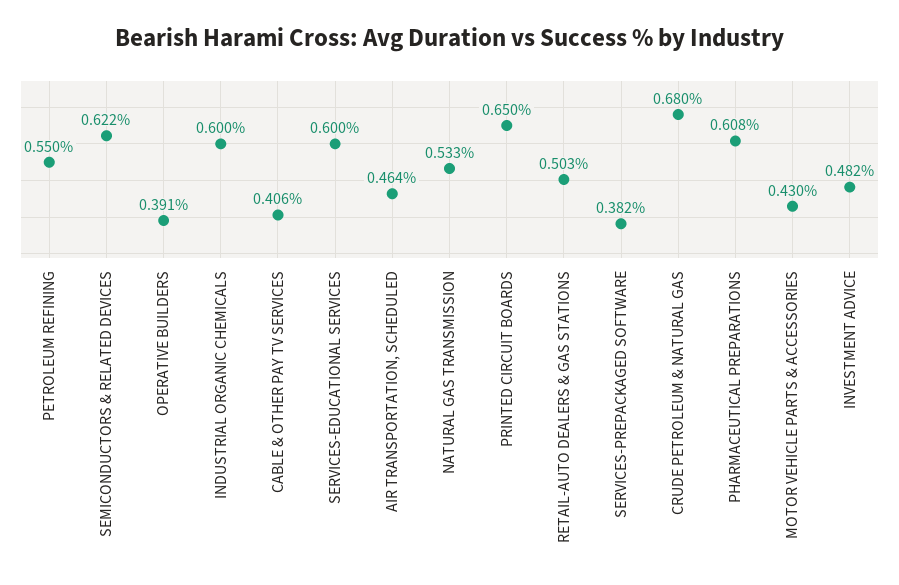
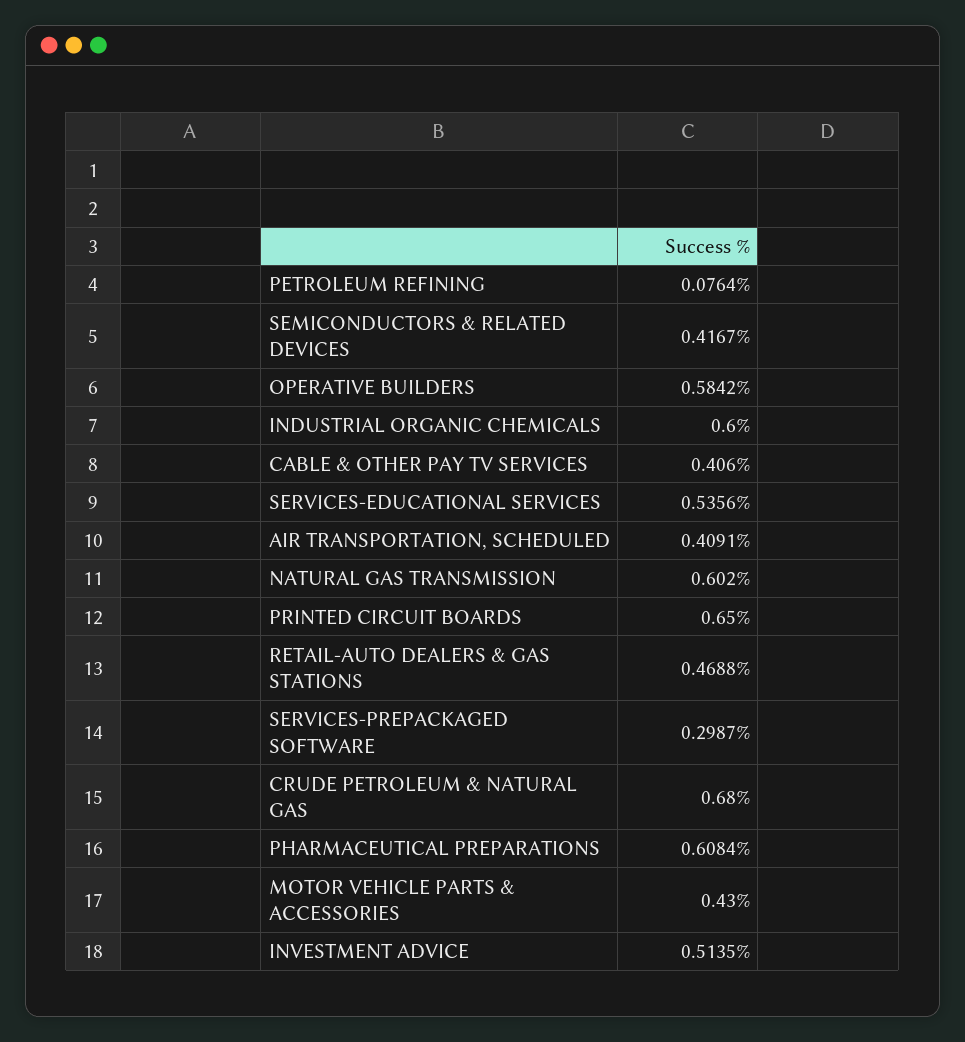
  {
-   "PETROLEUM REFINING": 0.55,
+   "PETROLEUM REFINING": 0.0764,
-   "SEMICONDUCTORS & RELATED DEVICES": 0.622,
+   "SEMICONDUCTORS & RELATED DEVICES": 0.4167,
-   "OPERATIVE BUILDERS": 0.391,
+   "OPERATIVE BUILDERS": 0.5842,
    "INDUSTRIAL ORGANIC CHEMICALS": 0.6,
    "CABLE & OTHER PAY TV SERVICES": 0.406,
-   "SERVICES-EDUCATIONAL SERVICES": 0.6,
+   "SERVICES-EDUCATIONAL SERVICES": 0.5356,
-   "AIR TRANSPORTATION, SCHEDULED": 0.464,
+   "AIR TRANSPORTATION, SCHEDULED": 0.4091,
-   "NATURAL GAS TRANSMISSION": 0.533,
+   "NATURAL GAS TRANSMISSION": 0.602,
    "PRINTED CIRCUIT BOARDS": 0.65,
-   "RETAIL-AUTO DEALERS & GAS STATIONS": 0.503,
+   "RETAIL-AUTO DEALERS & GAS STATIONS": 0.4688,
-   "SERVICES-PREPACKAGED SOFTWARE": 0.382,
+   "SERVICES-PREPACKAGED SOFTWARE": 0.2987,
    "CRUDE PETROLEUM & NATURAL GAS": 0.68,
    "PHARMACEUTICAL PREPARATIONS": 0.6084,
    "MOTOR VEHICLE PARTS & ACCESSORIES": 0.43,
-   "INVESTMENT ADVICE": 0.482
+   "INVESTMENT ADVICE": 0.5135
  }

